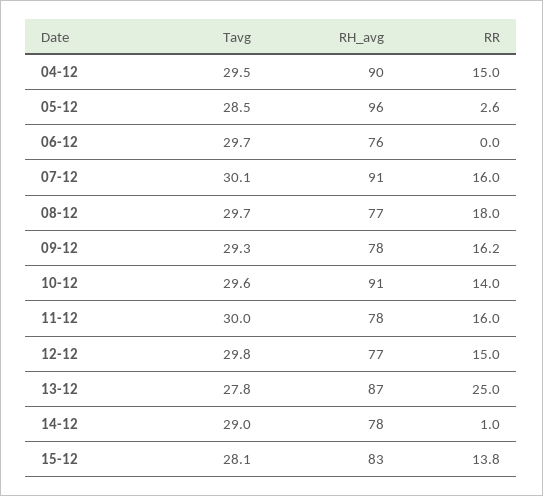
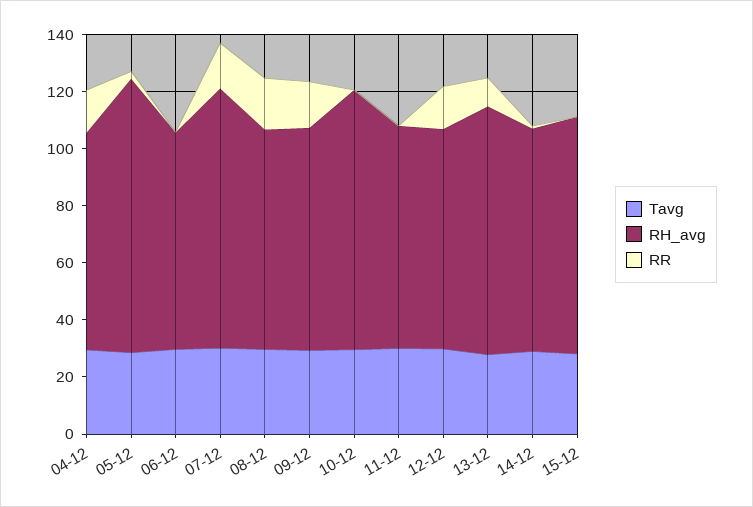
  {
    "Tavg": {
      "04-12": 29.5,
      "05-12": 28.5,
      "06-12": 29.7,
      "07-12": 30.1,
      "08-12": 29.7,
      "09-12": 29.3,
      "10-12": 29.6,
      "11-12": 30,
      "12-12": 29.8,
      "13-12": 27.8,
      "14-12": 29,
      "15-12": 28.1
    },
    "RH_avg": {
-     "04-12": 90,
+     "04-12": 75,
      "05-12": 96,
      "06-12": 76,
      "07-12": 91,
      "08-12": 77,
      "09-12": 78,
      "10-12": 91,
      "11-12": 78,
      "12-12": 77,
      "13-12": 87,
      "14-12": 78,
      "15-12": 83
    },
    "RR": {
      "04-12": 15,
      "05-12": 2.6,
      "06-12": 0,
      "07-12": 16,
      "08-12": 18,
      "09-12": 16.2,
-     "10-12": 14,
+     "10-12": 0,
-     "11-12": 16,
+     "11-12": 0,
      "12-12": 15,
-     "13-12": 25,
+     "13-12": 10,
      "14-12": 1,
-     "15-12": 13.8
+     "15-12": 0
    }
  }

